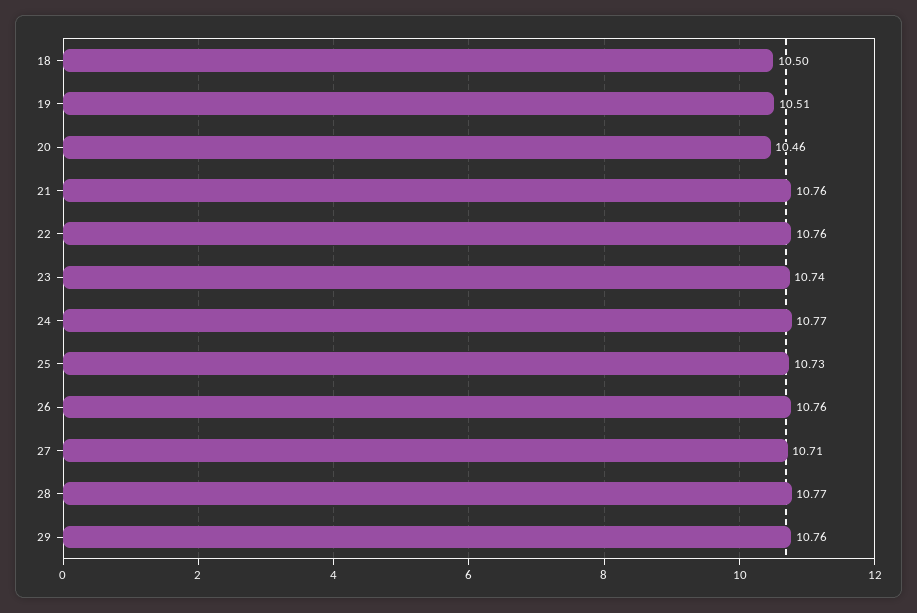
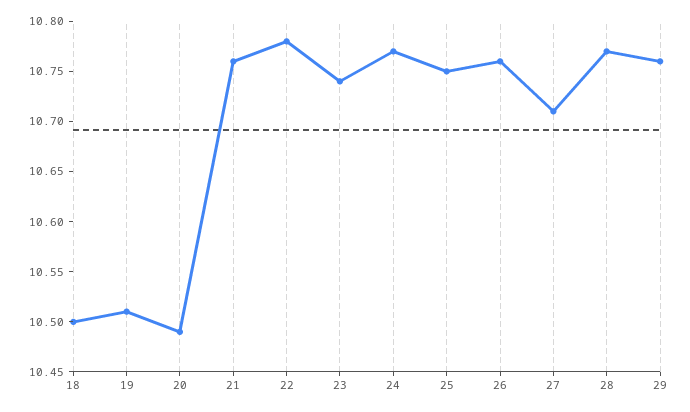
  {
    "18": 10.5,
    "19": 10.51,
-   "20": 10.46,
+   "20": 10.49,
    "21": 10.76,
-   "22": 10.76,
+   "22": 10.78,
    "23": 10.74,
    "24": 10.77,
-   "25": 10.73,
+   "25": 10.75,
    "26": 10.76,
    "27": 10.71,
    "28": 10.77,
    "29": 10.76
  }

